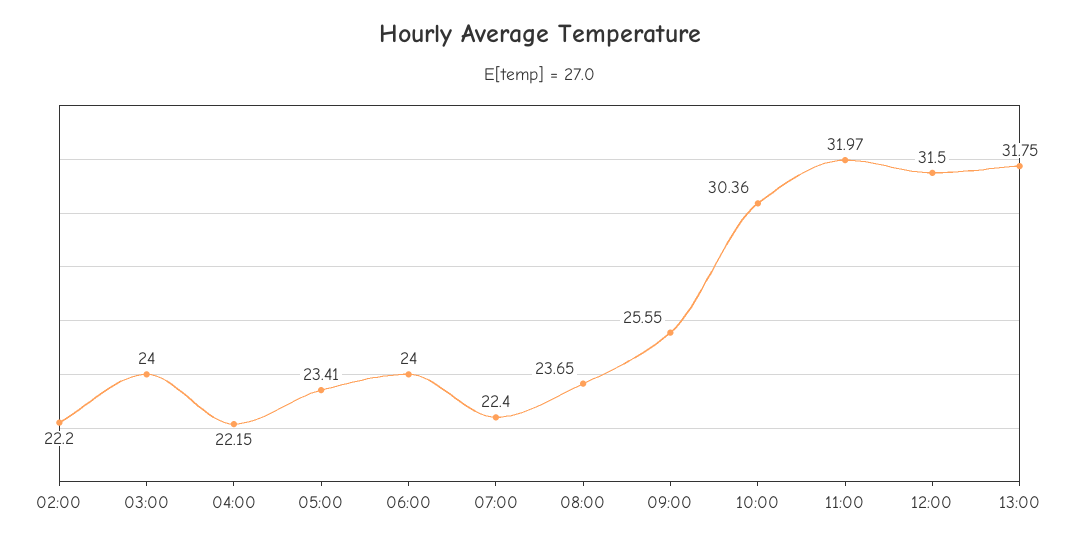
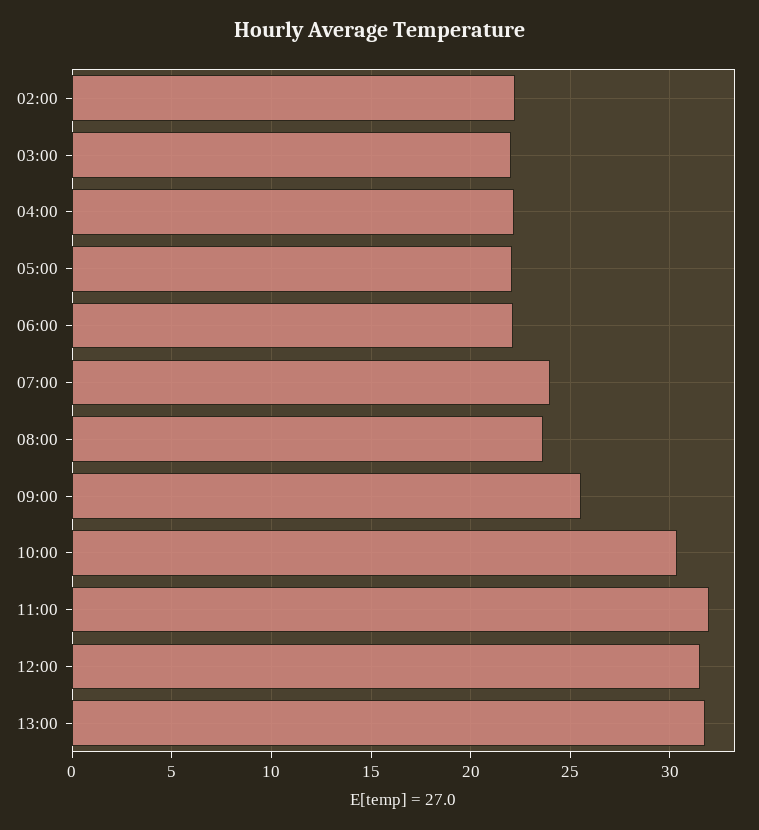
  {
    "02:00": 22.2,
-   "03:00": 24,
+   "03:00": 22,
    "04:00": 22.15,
-   "05:00": 23.41,
+   "05:00": 22,
-   "06:00": 24,
+   "06:00": 22,
-   "07:00": 22.4,
+   "07:00": 24,
    "08:00": 23.65,
    "09:00": 25.55,
    "10:00": 30.36,
    "11:00": 31.97,
    "12:00": 31.5,
    "13:00": 31.75
  }

